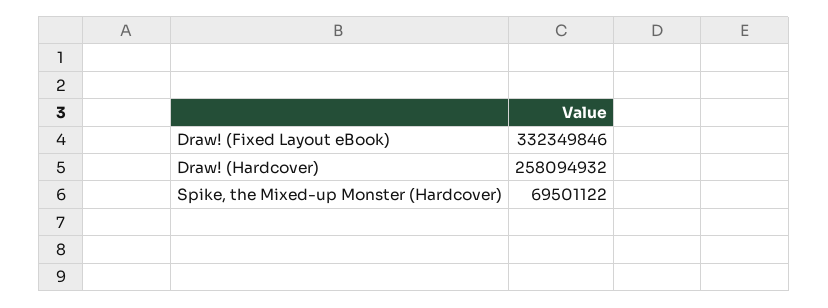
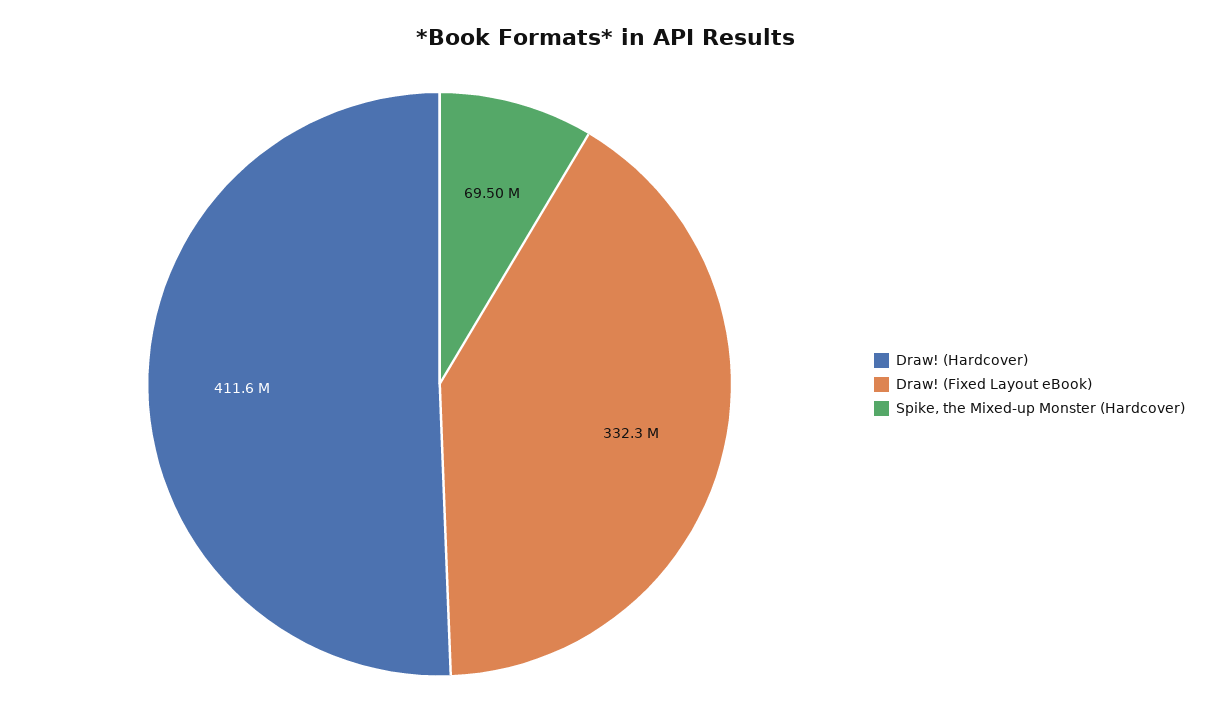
  {
    "Draw! (Fixed Layout eBook)": 332349846,
-   "Draw! (Hardcover)": 258094932,
+   "Draw! (Hardcover)": 411600000,
    "Spike, the Mixed-up Monster (Hardcover)": 69501122
  }

